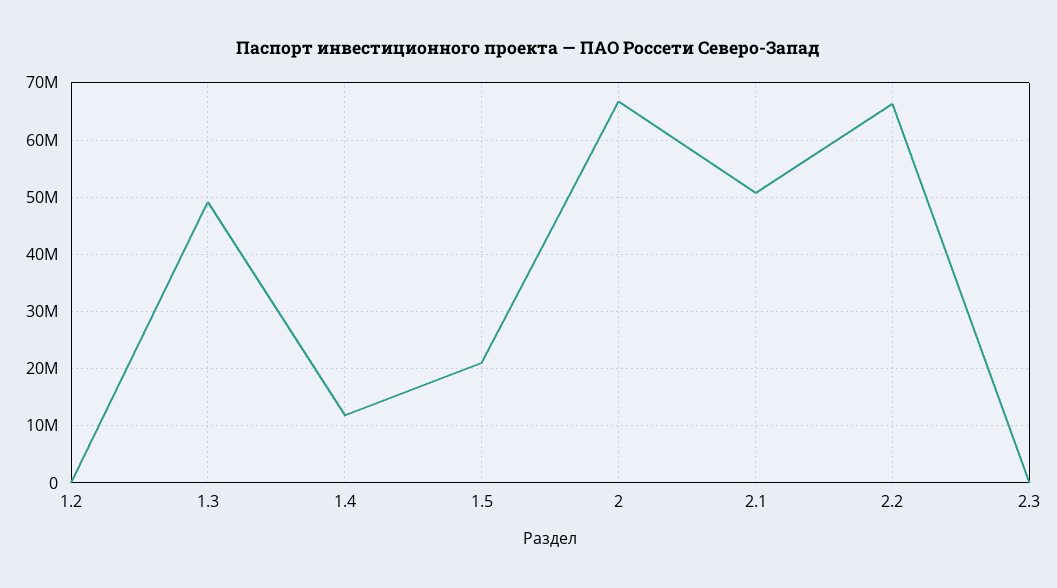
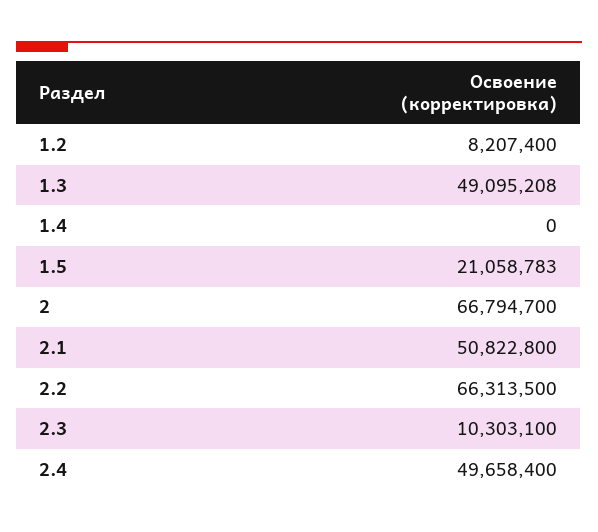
  {
-   "1.2": 0,
+   "1.2": 8207400,
    "1.3": 49095208,
-   "1.4": 12000000,
+   "1.4": 0,
    "1.5": 21058783,
    "2": 66794700,
    "2.1": 50822800,
    "2.2": 66313500,
-   "2.3": 0
+   "2.3": 10303100,
+   "2.4": 49658400
  }

